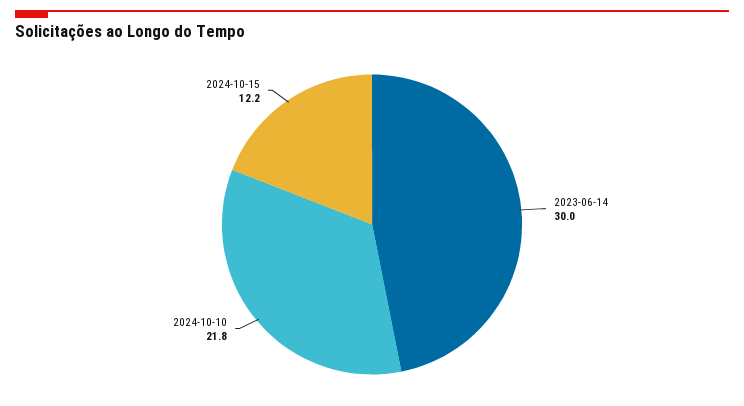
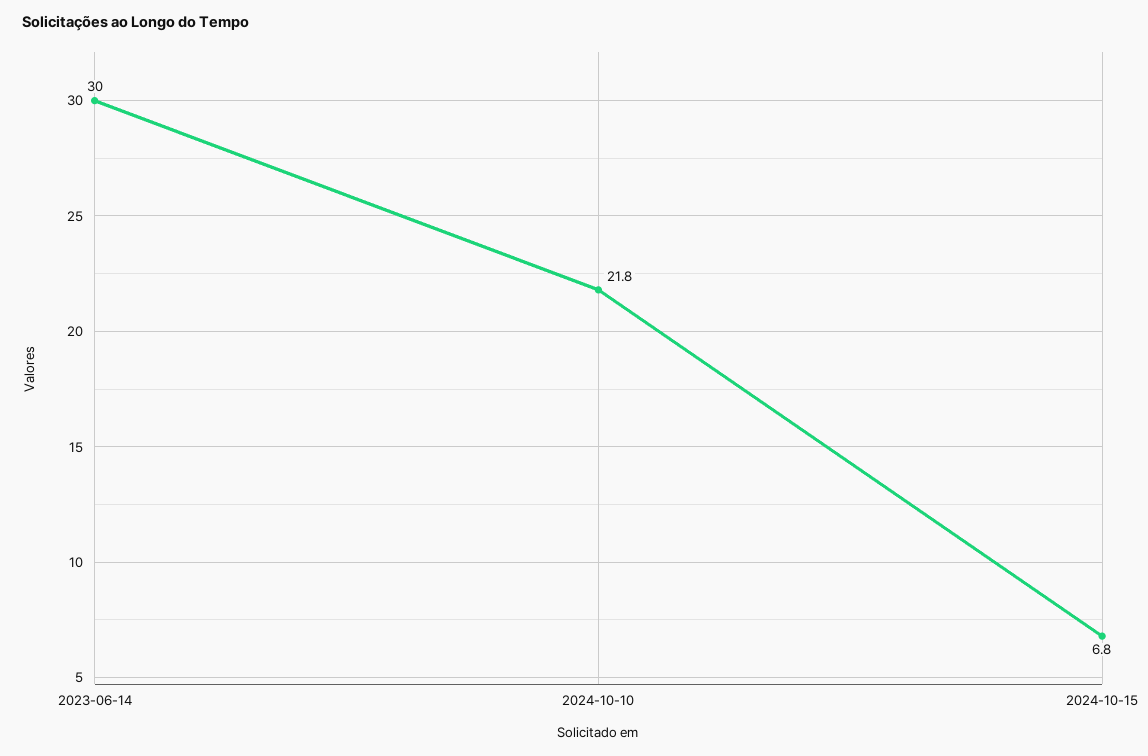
  {
    "2023-06-14": 30,
    "2024-10-10": 21.8,
-   "2024-10-15": 12.2
+   "2024-10-15": 6.8
  }

